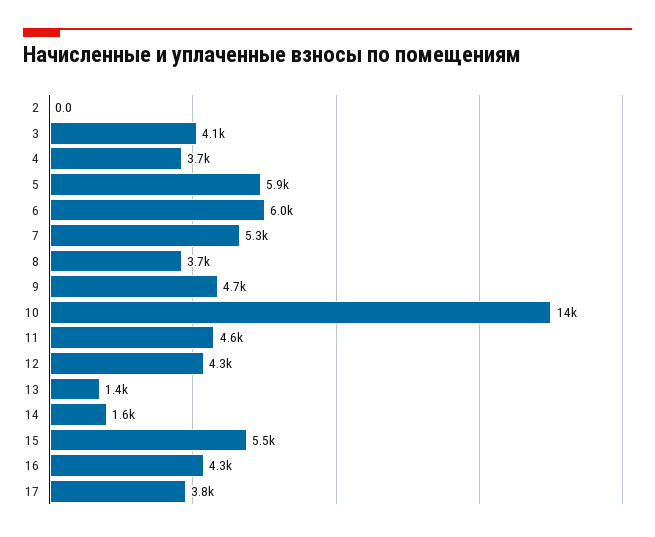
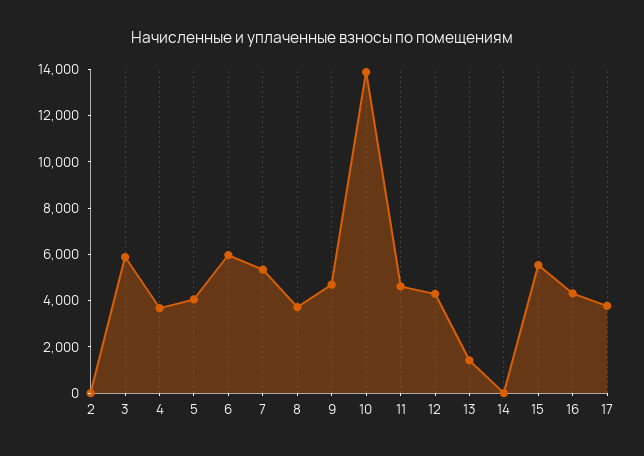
  {
    "2": 0,
-   "3": 4100,
+   "3": 6000,
    "4": 3700,
-   "5": 5900,
+   "5": 4000,
    "6": 6000,
    "7": 5300,
    "8": 3700,
    "9": 4700,
    "10": 14000,
    "11": 4600,
    "12": 4300,
    "13": 1400,
-   "14": 1600,
+   "14": 0,
    "15": 5500,
    "16": 4300,
    "17": 3800
  }

